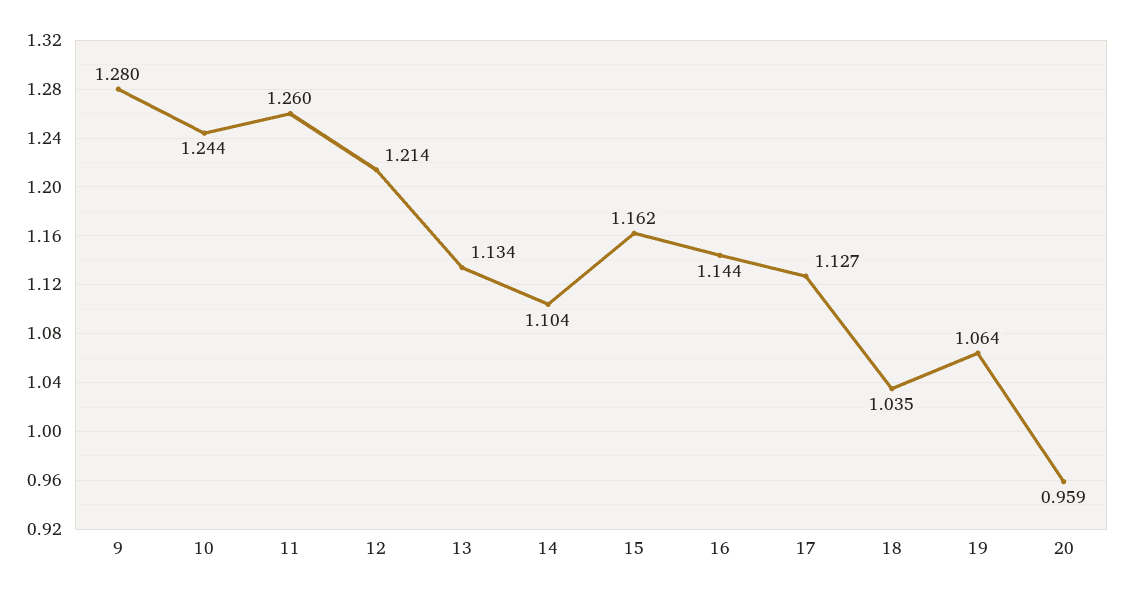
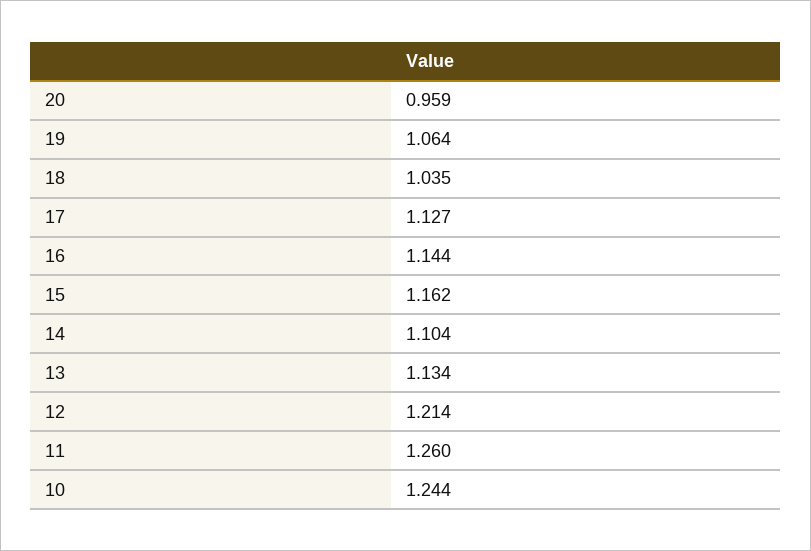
  {
-   "9": 1.28,
    "10": 1.244,
    "11": 1.26,
    "12": 1.214,
    "13": 1.134,
    "14": 1.104,
    "15": 1.162,
    "16": 1.144,
    "17": 1.127,
    "18": 1.035,
    "19": 1.064,
    "20": 0.959
  }

